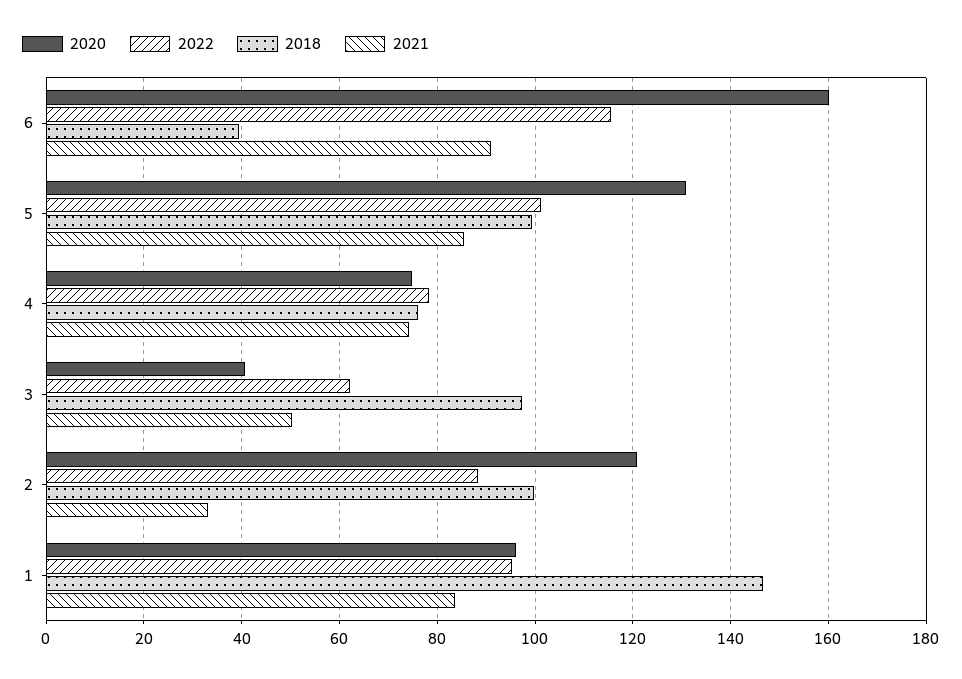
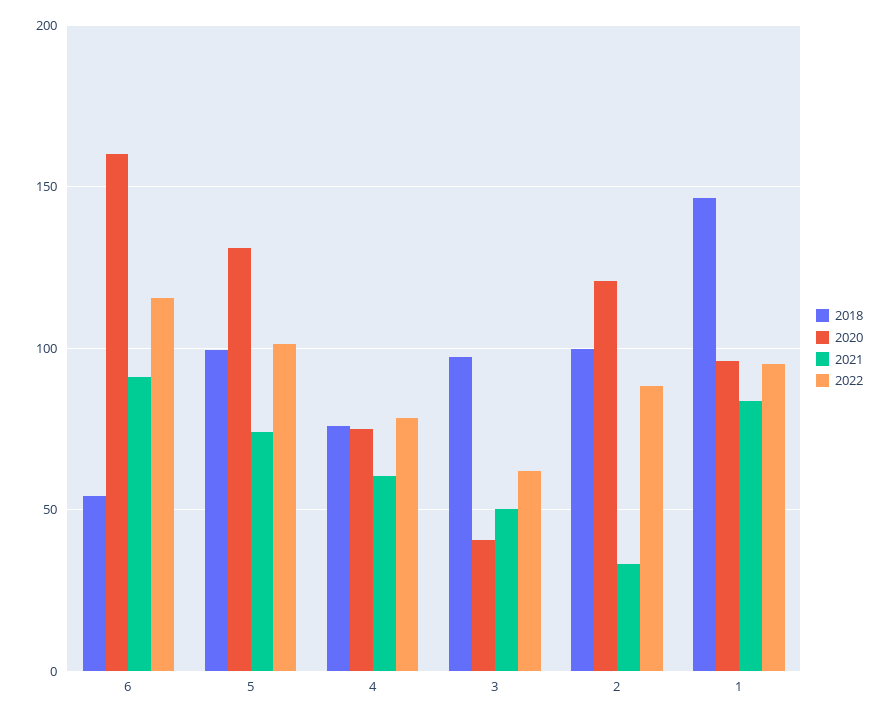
  {
    "2020": {
      "6": 160,
      "5": 130,
      "4": 74,
      "3": 40,
      "2": 120,
      "1": 96
    },
    "2022": {
      "6": 116,
      "5": 102,
      "4": 78,
      "3": 62,
      "2": 88,
      "1": 96
    },
    "2018": {
-     "6": 40,
+     "6": 55,
      "5": 100,
      "4": 76,
      "3": 98,
      "2": 100,
      "1": 146
    },
    "2021": {
      "6": 92,
-     "5": 86,
+     "5": 75,
-     "4": 74,
+     "4": 60,
      "3": 50,
      "2": 34,
      "1": 84
    }
  }

